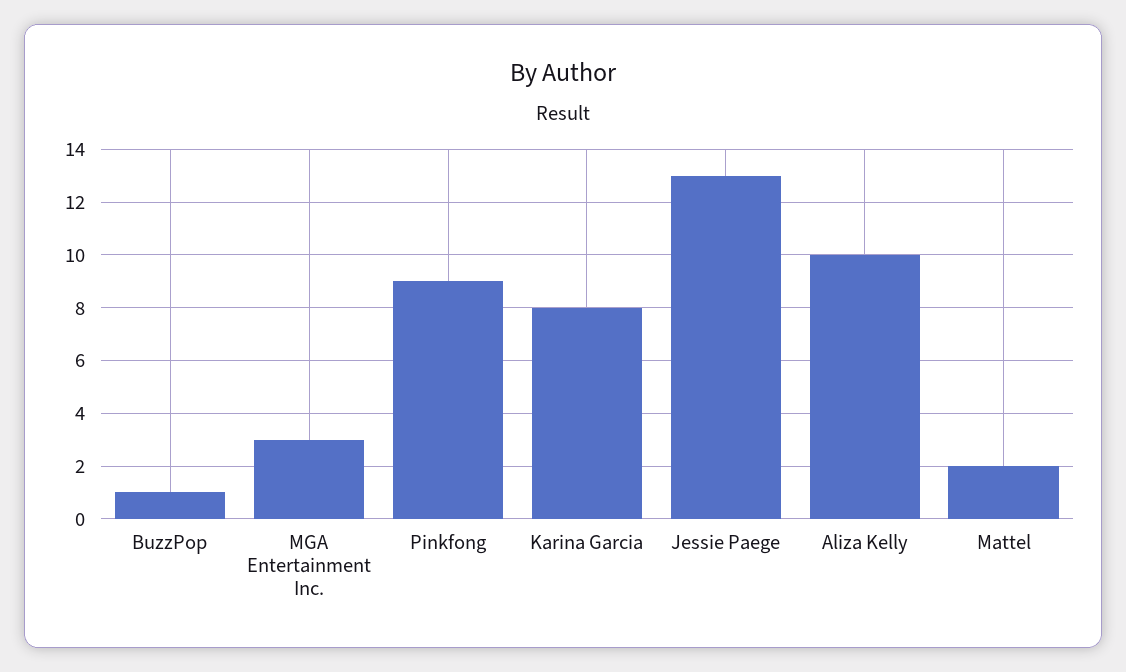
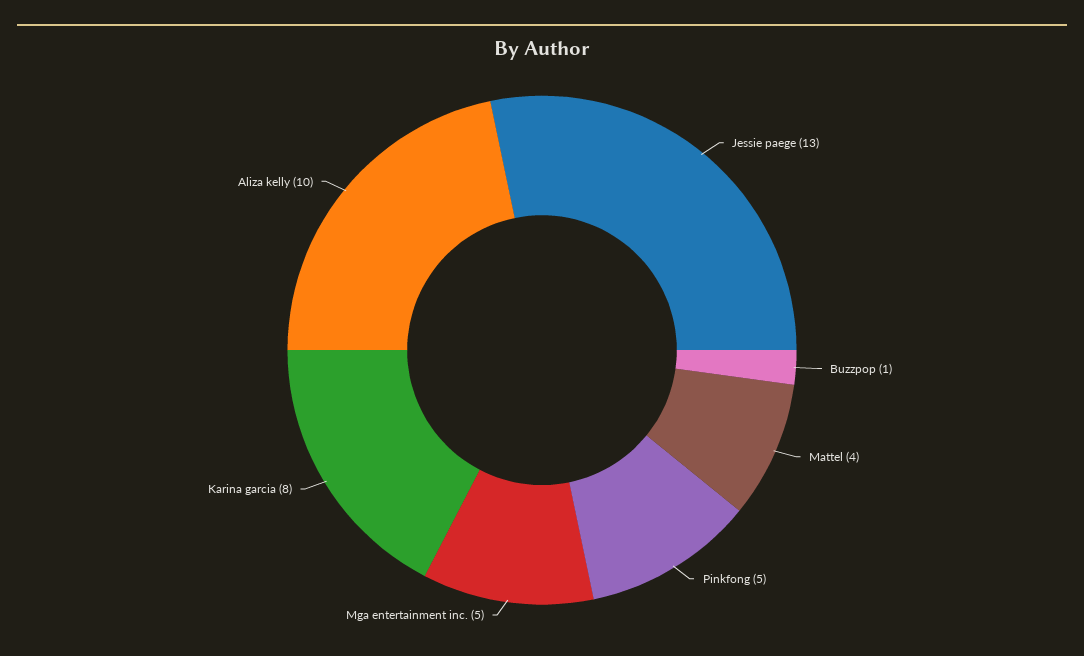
  {
    "BuzzPop": 1,
-   "MGA Entertainment Inc.": 3,
+   "MGA Entertainment Inc.": 5,
-   "Pinkfong": 9,
+   "Pinkfong": 5,
    "Karina Garcia": 8,
    "Jessie Paege": 13,
    "Aliza Kelly": 10,
-   "Mattel": 2
+   "Mattel": 4
  }

